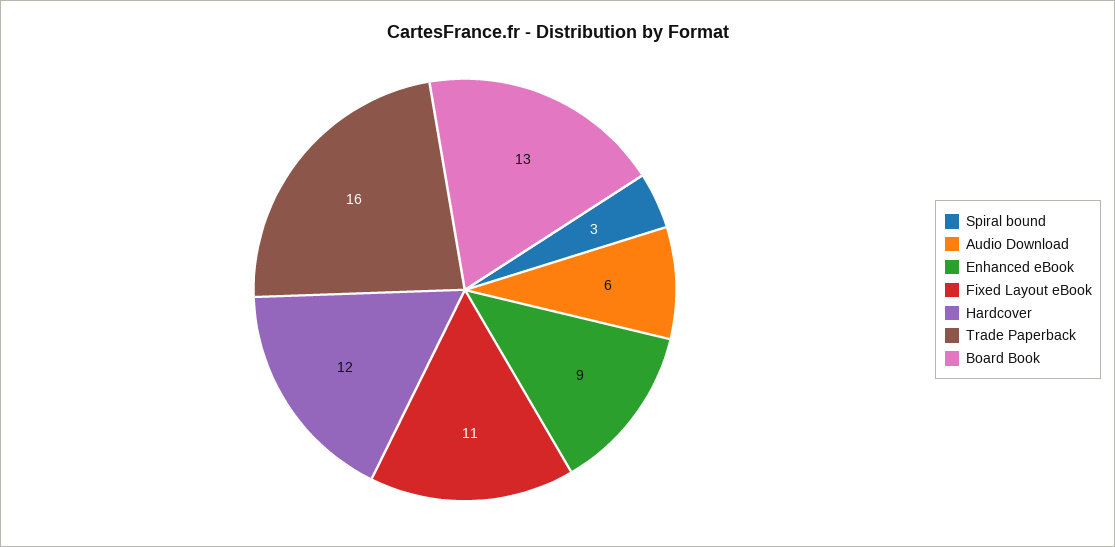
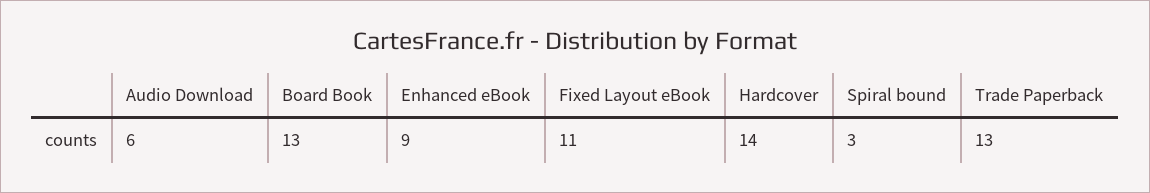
  {
    "Spiral bound": 3,
    "Audio Download": 6,
    "Enhanced eBook": 9,
    "Fixed Layout eBook": 11,
-   "Hardcover": 12,
+   "Hardcover": 14,
-   "Trade Paperback": 16,
+   "Trade Paperback": 13,
    "Board Book": 13
  }

